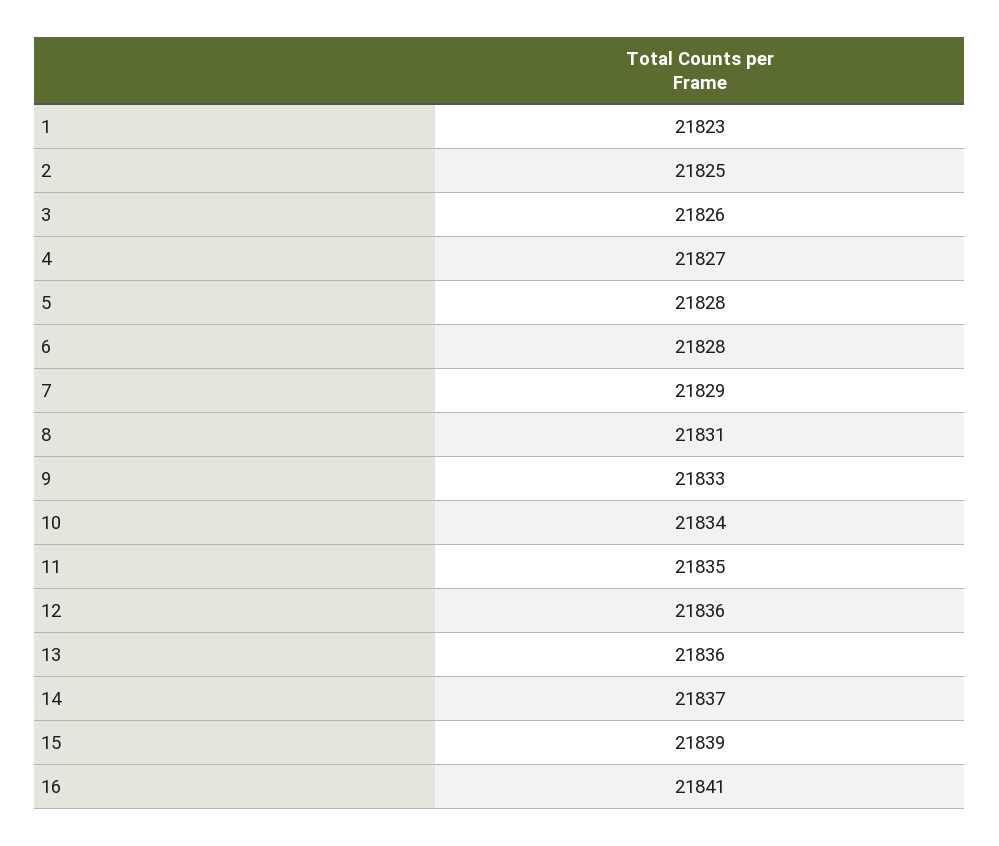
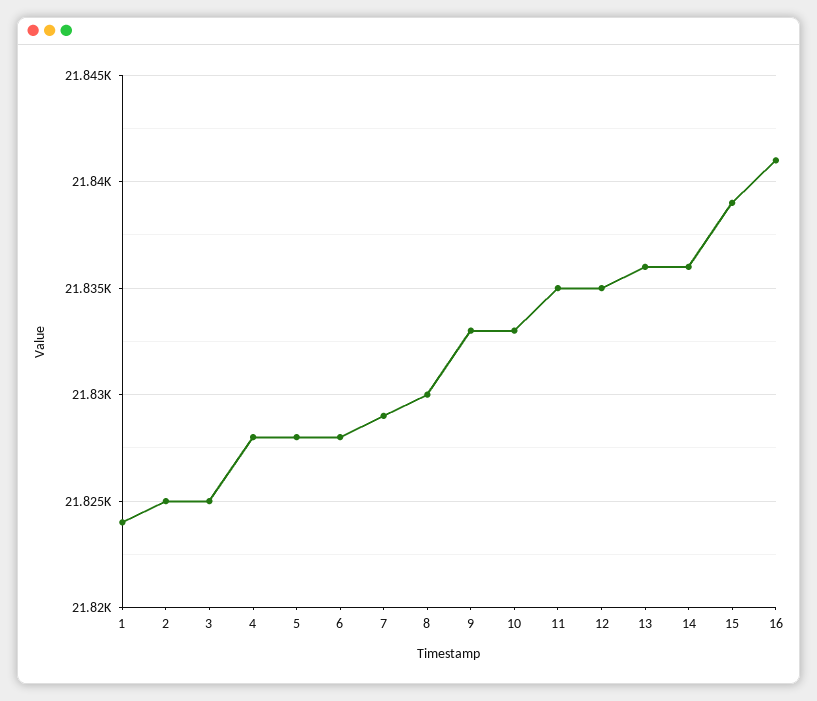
  {
-   "1": 21823,
+   "1": 21824,
    "2": 21825,
-   "3": 21826,
+   "3": 21825,
-   "4": 21827,
+   "4": 21828,
    "5": 21828,
    "6": 21828,
    "7": 21829,
-   "8": 21831,
+   "8": 21830,
    "9": 21833,
-   "10": 21834,
+   "10": 21833,
    "11": 21835,
-   "12": 21836,
+   "12": 21835,
    "13": 21836,
-   "14": 21837,
+   "14": 21836,
    "15": 21839,
    "16": 21841
  }

